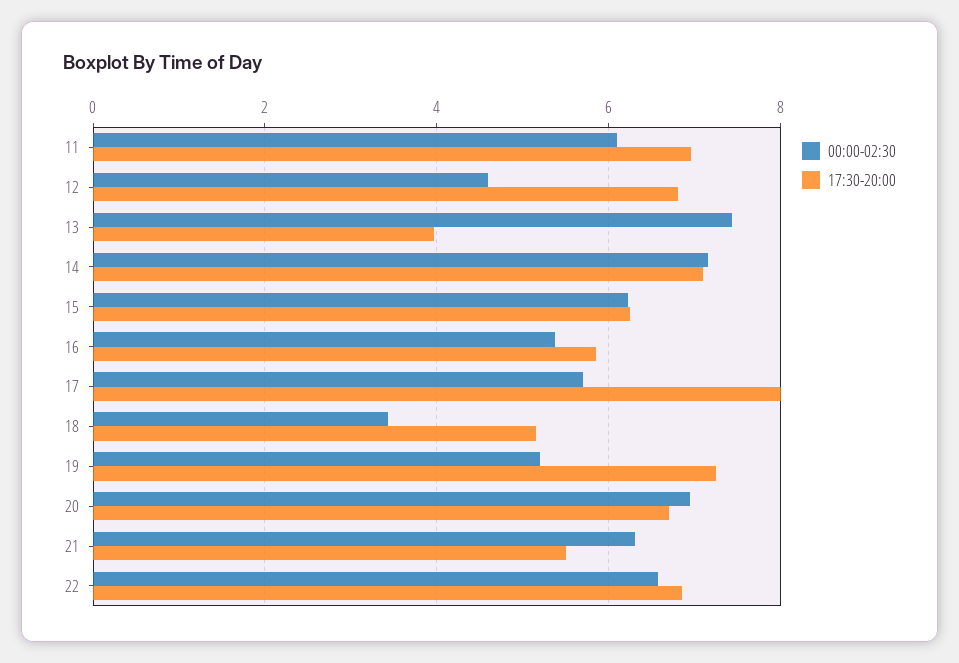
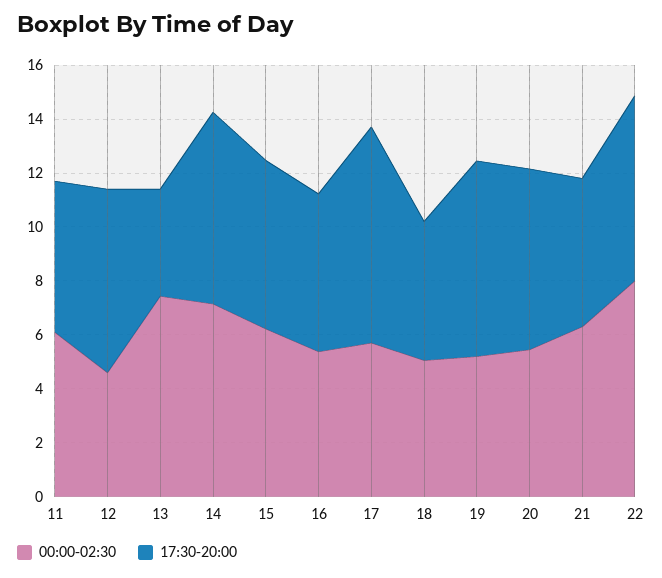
  {
    "00:00-02:30": {
      "11": 6.2,
      "12": 4.6,
      "13": 7.4,
      "14": 7.2,
      "15": 6.2,
      "16": 5.4,
      "17": 5.8,
-     "18": 3.4,
+     "18": 5,
      "19": 5.2,
-     "20": 7,
+     "20": 5.5,
      "21": 6.4,
-     "22": 6.6
+     "22": 8
    },
    "17:30-20:00": {
-     "11": 7,
+     "11": 5.5,
      "12": 6.8,
      "13": 4,
      "14": 7.2,
      "15": 6.2,
      "16": 5.8,
      "17": 8,
      "18": 5.2,
      "19": 7.2,
      "20": 6.8,
      "21": 5.6,
      "22": 6.8
    }
  }

